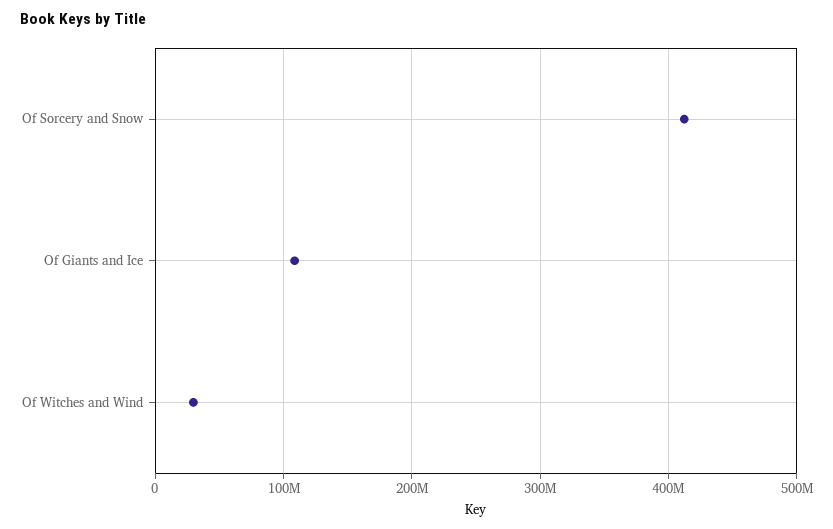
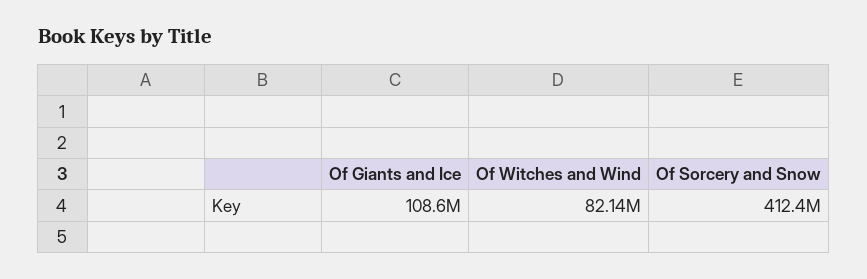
  {
    "Of Sorcery and Snow": 412400000,
    "Of Giants and Ice": 108600000,
-   "Of Witches and Wind": 30000000
+   "Of Witches and Wind": 82140000
  }

